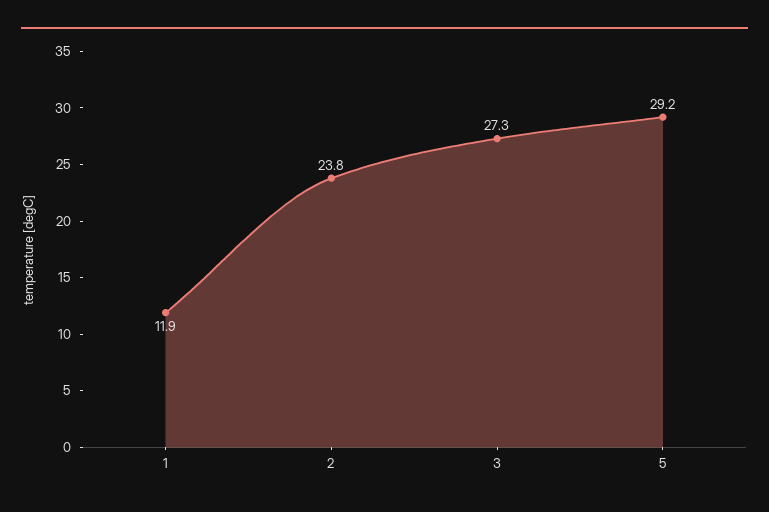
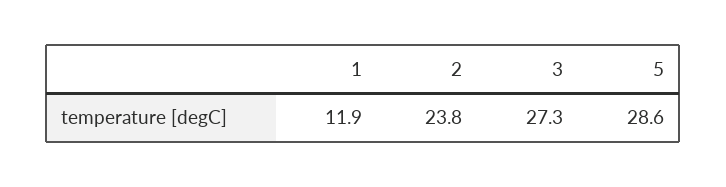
  {
    "1": 11.9,
    "2": 23.8,
    "3": 27.3,
-   "5": 29.2
+   "5": 28.6
  }

